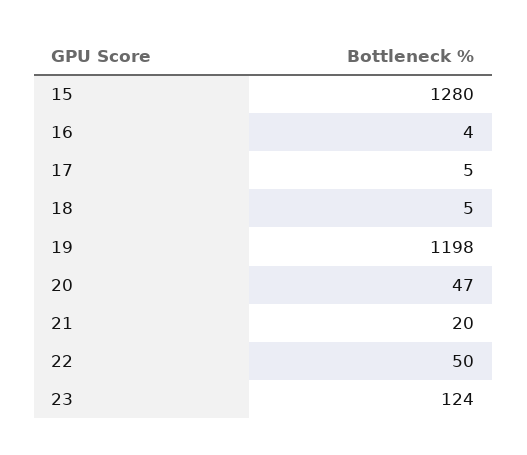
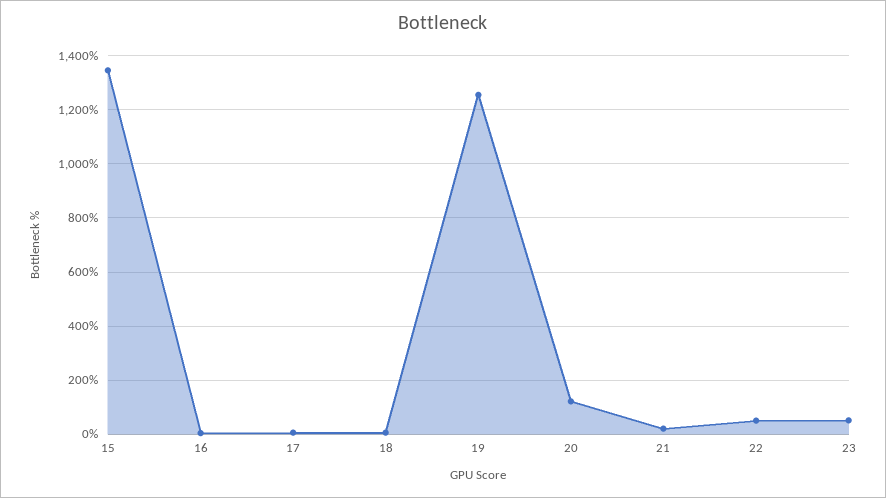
  {
-   "15": 1280,
+   "15": 1350,
    "16": 4,
    "17": 5,
    "18": 5,
-   "19": 1198,
+   "19": 1250,
-   "20": 47,
+   "20": 125,
    "21": 20,
    "22": 50,
-   "23": 124
+   "23": 50
  }

